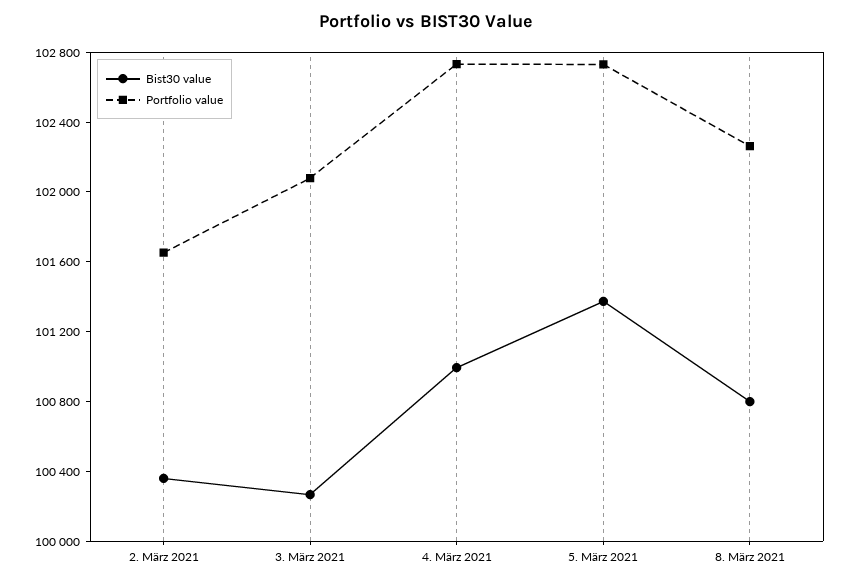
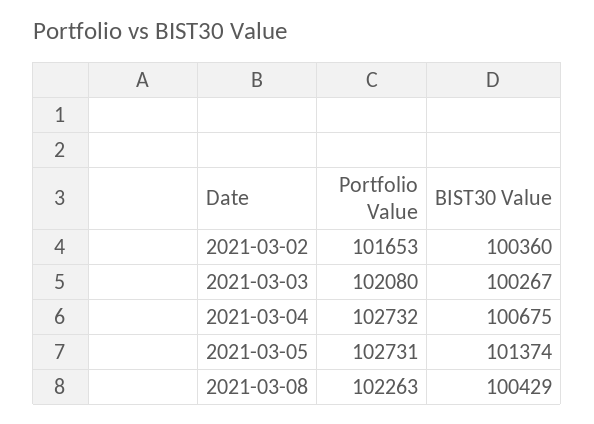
  {
    "Bist30 value": {
      "2. März 2021": 100360,
      "3. März 2021": 100267,
-     "4. März 2021": 101000,
+     "4. März 2021": 100675,
      "5. März 2021": 101374,
-     "8. März 2021": 100800
+     "8. März 2021": 100429
    },
    "Portfolio value": {
      "2. März 2021": 101653,
      "3. März 2021": 102080,
      "4. März 2021": 102732,
      "5. März 2021": 102731,
      "8. März 2021": 102263
    }
  }

